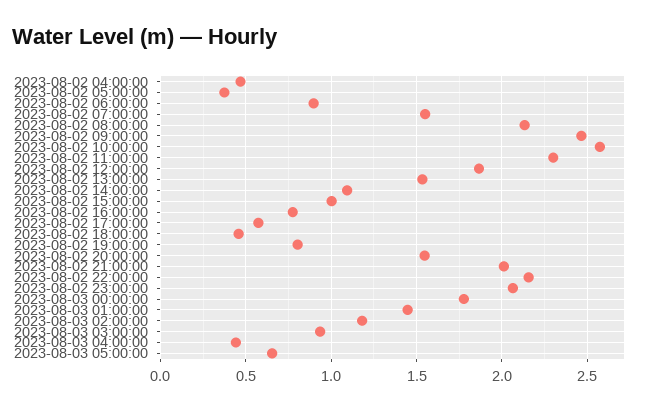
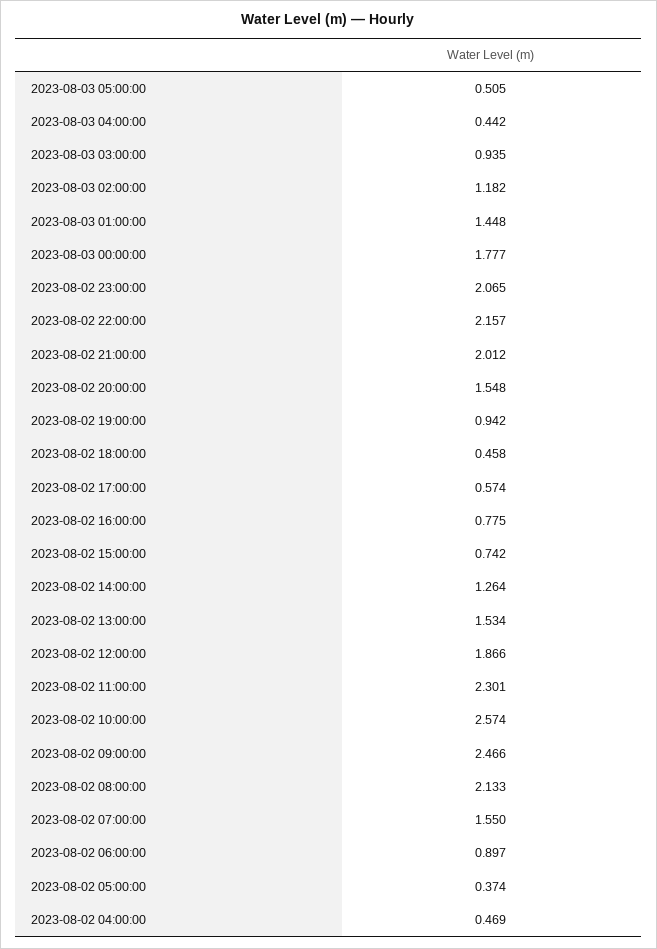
  {
    "2023-08-02 04:00:00": 0.469,
    "2023-08-02 05:00:00": 0.374,
    "2023-08-02 06:00:00": 0.897,
    "2023-08-02 07:00:00": 1.55,
    "2023-08-02 08:00:00": 2.133,
    "2023-08-02 09:00:00": 2.466,
    "2023-08-02 10:00:00": 2.574,
    "2023-08-02 11:00:00": 2.301,
    "2023-08-02 12:00:00": 1.866,
    "2023-08-02 13:00:00": 1.534,
-   "2023-08-02 14:00:00": 1.1,
+   "2023-08-02 14:00:00": 1.264,
-   "2023-08-02 15:00:00": 1,
+   "2023-08-02 15:00:00": 0.742,
    "2023-08-02 16:00:00": 0.775,
    "2023-08-02 17:00:00": 0.574,
    "2023-08-02 18:00:00": 0.458,
-   "2023-08-02 19:00:00": 0.8,
+   "2023-08-02 19:00:00": 0.942,
    "2023-08-02 20:00:00": 1.548,
    "2023-08-02 21:00:00": 2.012,
    "2023-08-02 22:00:00": 2.157,
    "2023-08-02 23:00:00": 2.065,
    "2023-08-03 00:00:00": 1.777,
    "2023-08-03 01:00:00": 1.448,
    "2023-08-03 02:00:00": 1.182,
    "2023-08-03 03:00:00": 0.935,
    "2023-08-03 04:00:00": 0.442,
-   "2023-08-03 05:00:00": 0.65
+   "2023-08-03 05:00:00": 0.505
  }

